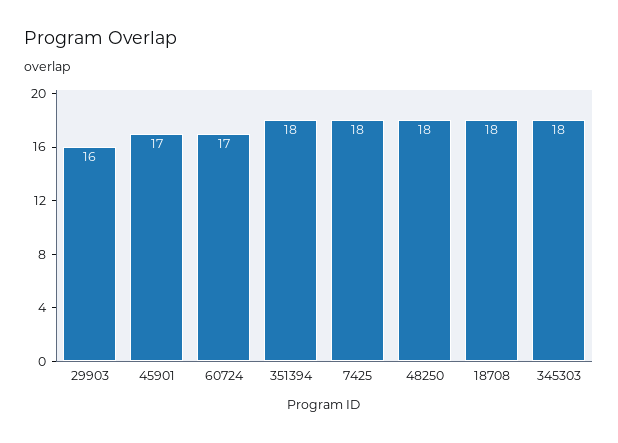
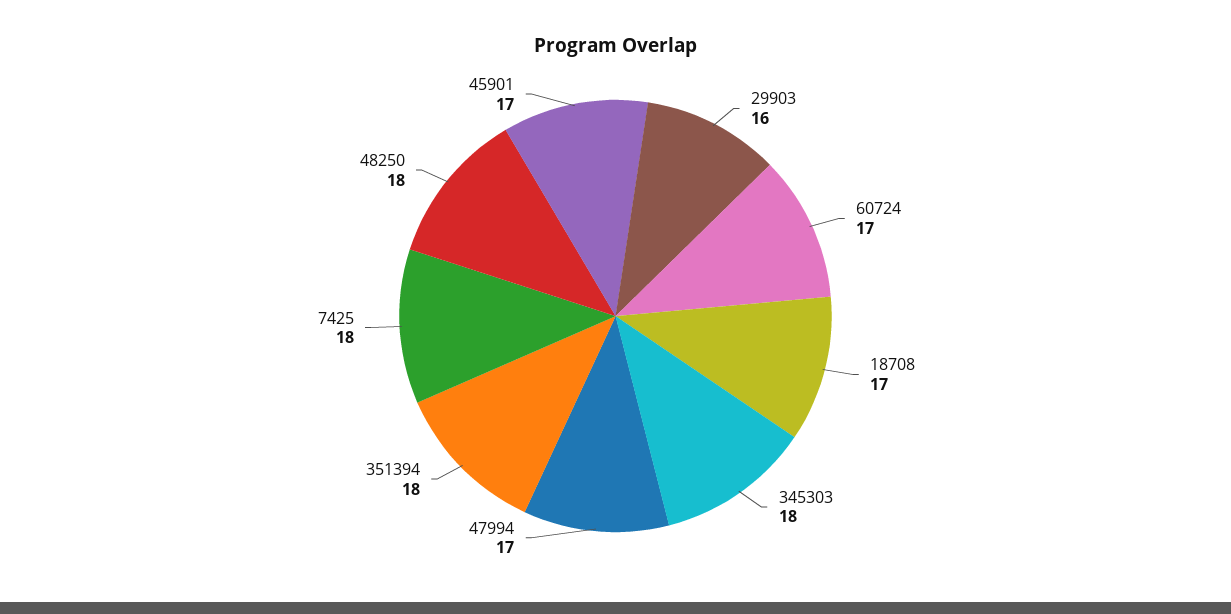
  {
    "29903": 16,
    "45901": 17,
    "60724": 17,
    "351394": 18,
    "7425": 18,
    "48250": 18,
-   "18708": 18,
+   "18708": 17,
-   "345303": 18
+   "345303": 18,
+   "47994": 17
  }

